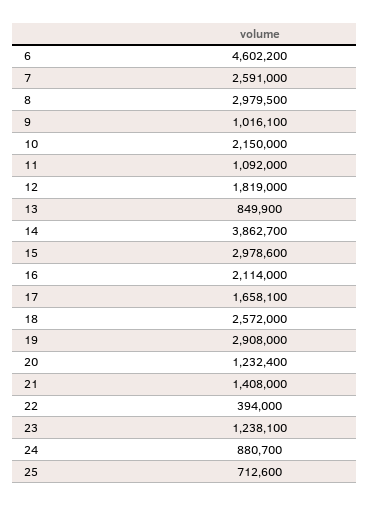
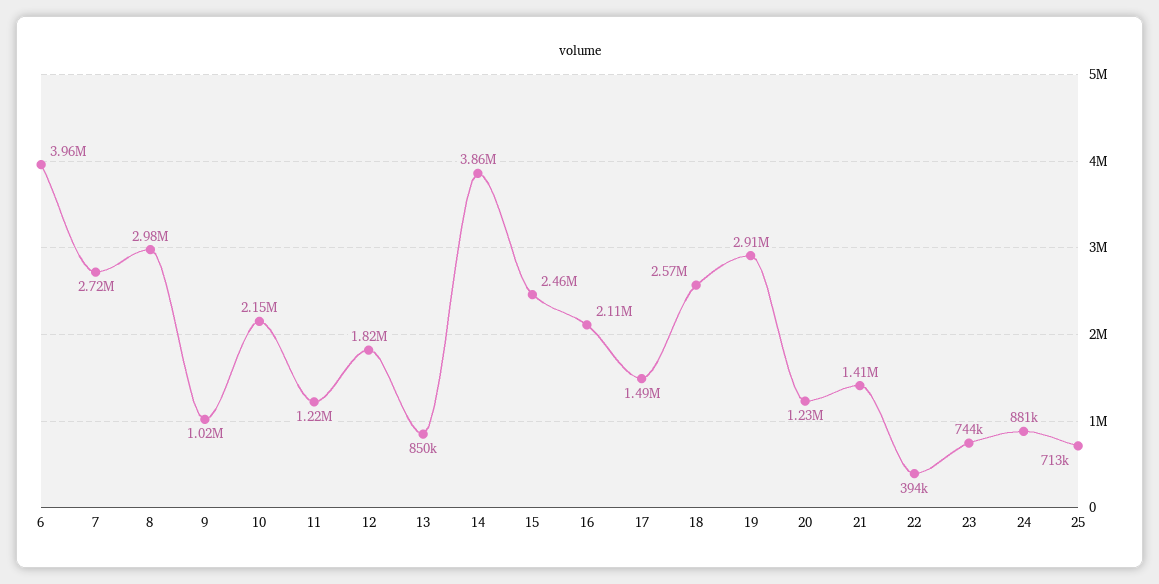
  {
-   "6": 4602200,
+   "6": 3960000,
-   "7": 2591000,
+   "7": 2720000,
    "8": 2979500,
    "9": 1016100,
    "10": 2150000,
-   "11": 1092000,
+   "11": 1220000,
    "12": 1819000,
    "13": 849900,
    "14": 3862700,
-   "15": 2978600,
+   "15": 2460000,
    "16": 2114000,
-   "17": 1658100,
+   "17": 1490000,
    "18": 2572000,
    "19": 2908000,
    "20": 1232400,
    "21": 1408000,
    "22": 394000,
-   "23": 1238100,
+   "23": 744000,
    "24": 880700,
    "25": 712600
  }

